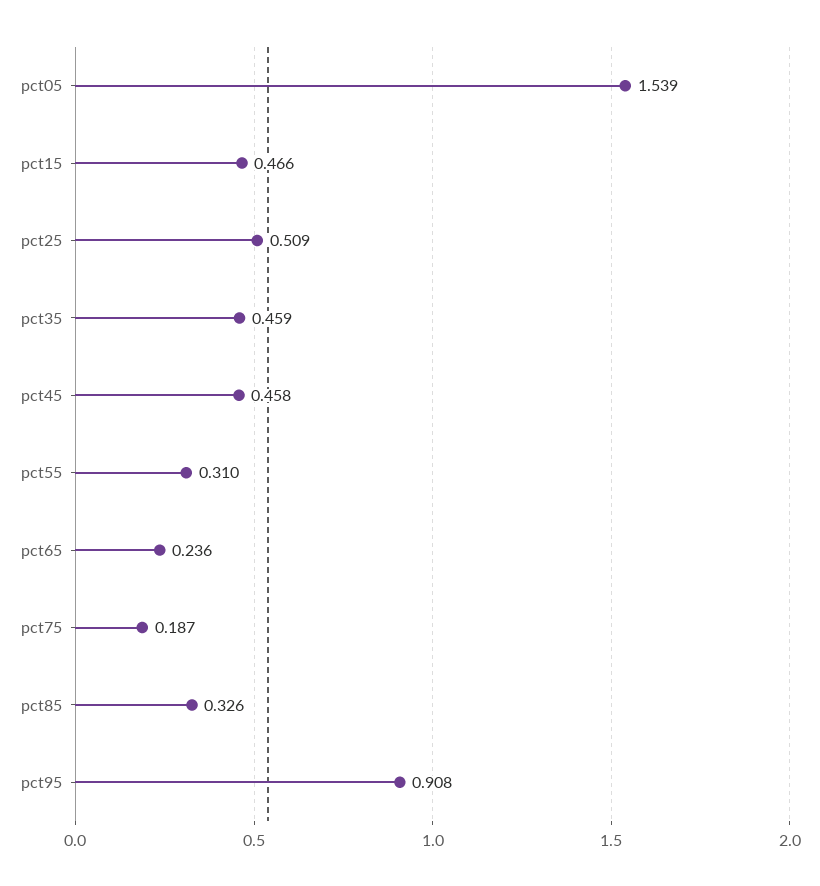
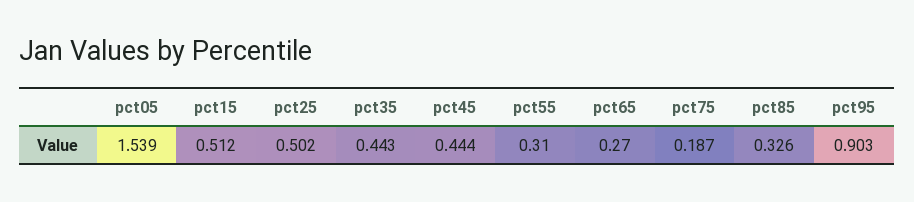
  {
    "pct05": 1.539,
-   "pct15": 0.466,
+   "pct15": 0.512,
-   "pct25": 0.509,
+   "pct25": 0.502,
-   "pct35": 0.459,
+   "pct35": 0.443,
-   "pct45": 0.458,
+   "pct45": 0.444,
    "pct55": 0.31,
-   "pct65": 0.236,
+   "pct65": 0.27,
    "pct75": 0.187,
    "pct85": 0.326,
-   "pct95": 0.908
+   "pct95": 0.903
  }

